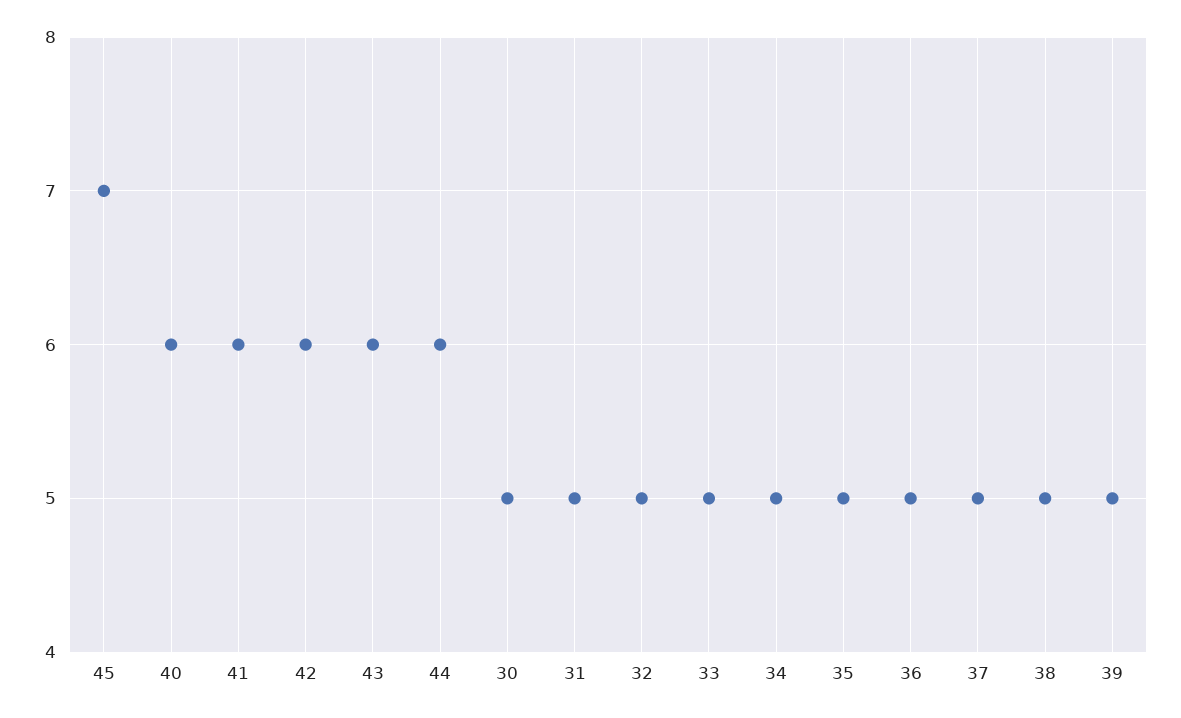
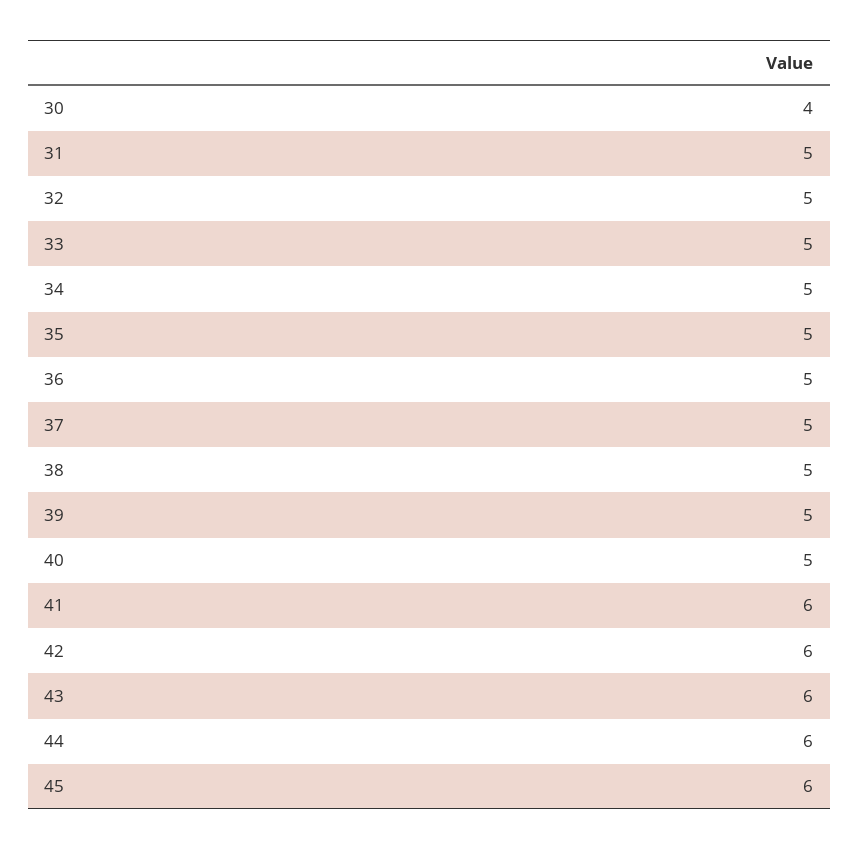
  {
-   "45": 7,
+   "45": 6,
-   "40": 6,
+   "40": 5,
    "41": 6,
    "42": 6,
    "43": 6,
    "44": 6,
-   "30": 5,
+   "30": 4,
    "31": 5,
    "32": 5,
    "33": 5,
    "34": 5,
    "35": 5,
    "36": 5,
    "37": 5,
    "38": 5,
    "39": 5
  }

